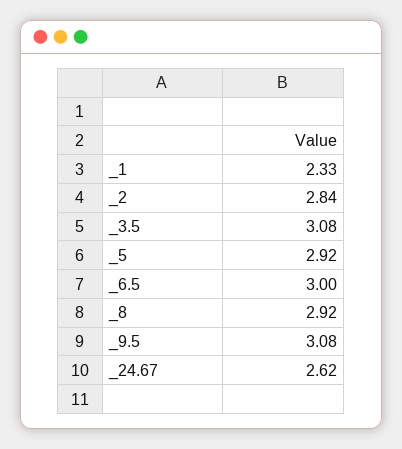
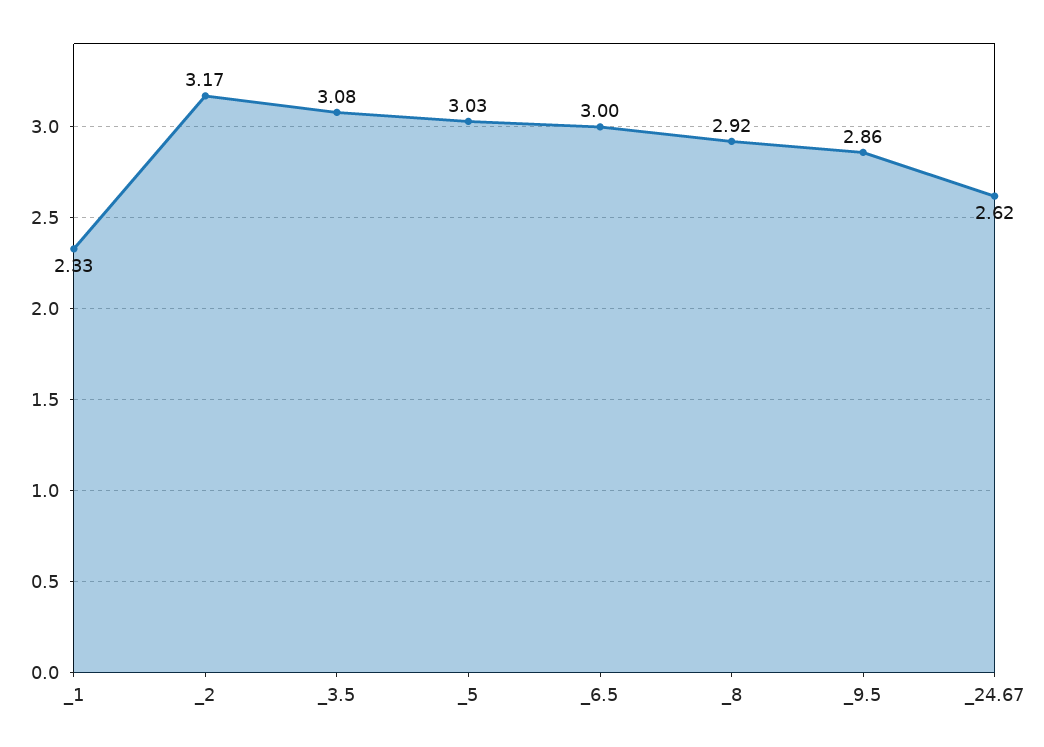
  {
    "_1": 2.33,
-   "_2": 2.84,
+   "_2": 3.17,
    "_3.5": 3.08,
-   "_5": 2.92,
+   "_5": 3.03,
    "_6.5": 3,
    "_8": 2.92,
-   "_9.5": 3.08,
+   "_9.5": 2.86,
    "_24.67": 2.62
  }

